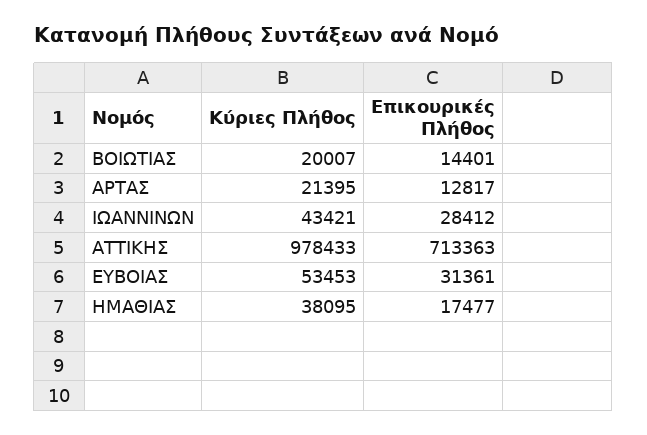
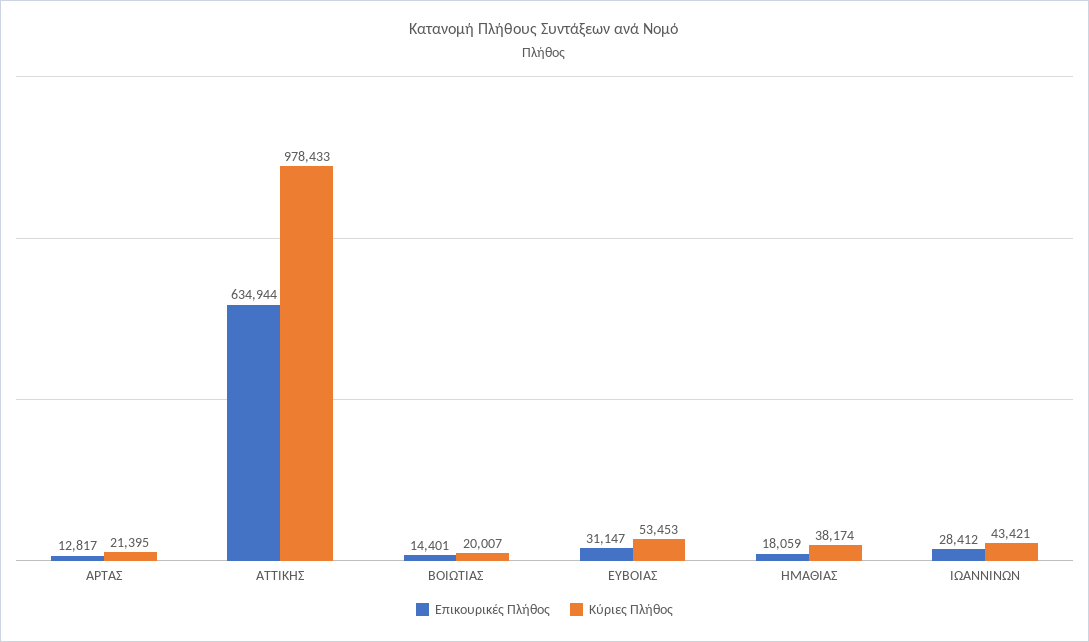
  {
    "Κύριες Πλήθος": {
      "ΒΟΙΩΤΙΑΣ": 20007,
      "ΑΡΤΑΣ": 21395,
      "ΙΩΑΝΝΙΝΩΝ": 43421,
      "ΑΤΤΙΚΗΣ": 978433,
      "ΕΥΒΟΙΑΣ": 53453,
-     "ΗΜΑΘΙΑΣ": 38095
+     "ΗΜΑΘΙΑΣ": 38174
    },
    "Επικουρικές Πλήθος": {
      "ΒΟΙΩΤΙΑΣ": 14401,
      "ΑΡΤΑΣ": 12817,
      "ΙΩΑΝΝΙΝΩΝ": 28412,
-     "ΑΤΤΙΚΗΣ": 713363,
+     "ΑΤΤΙΚΗΣ": 634944,
-     "ΕΥΒΟΙΑΣ": 31361,
+     "ΕΥΒΟΙΑΣ": 31147,
-     "ΗΜΑΘΙΑΣ": 17477
+     "ΗΜΑΘΙΑΣ": 18059
    }
  }

